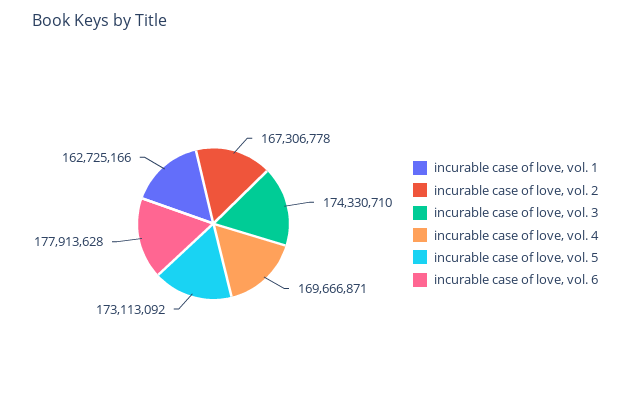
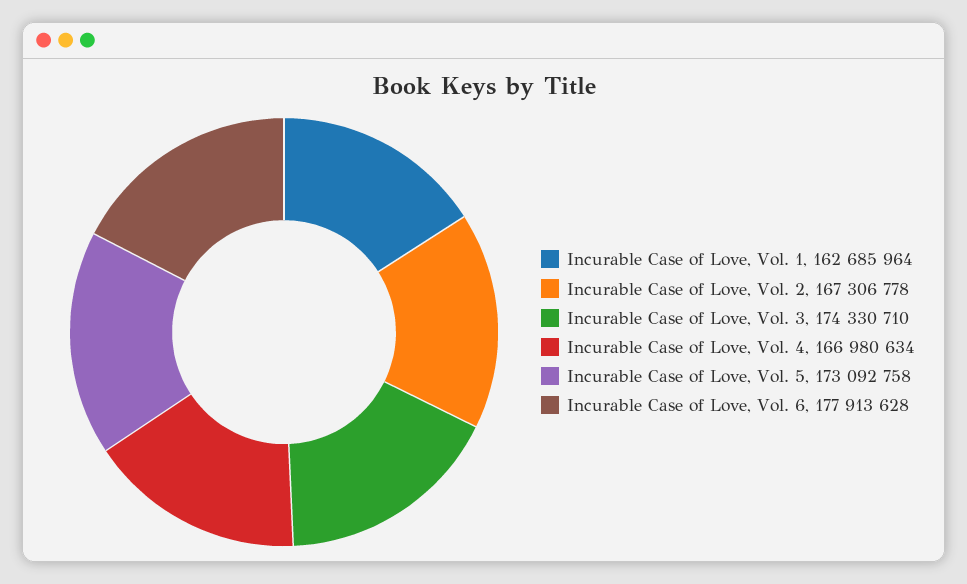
  {
-   "incurable case of love, vol. 1": 162725166,
+   "incurable case of love, vol. 1": 162685964,
    "incurable case of love, vol. 2": 167306778,
    "incurable case of love, vol. 3": 174330710,
-   "incurable case of love, vol. 4": 169666871,
+   "incurable case of love, vol. 4": 166980634,
-   "incurable case of love, vol. 5": 173113092,
+   "incurable case of love, vol. 5": 173092758,
    "incurable case of love, vol. 6": 177913628
  }

